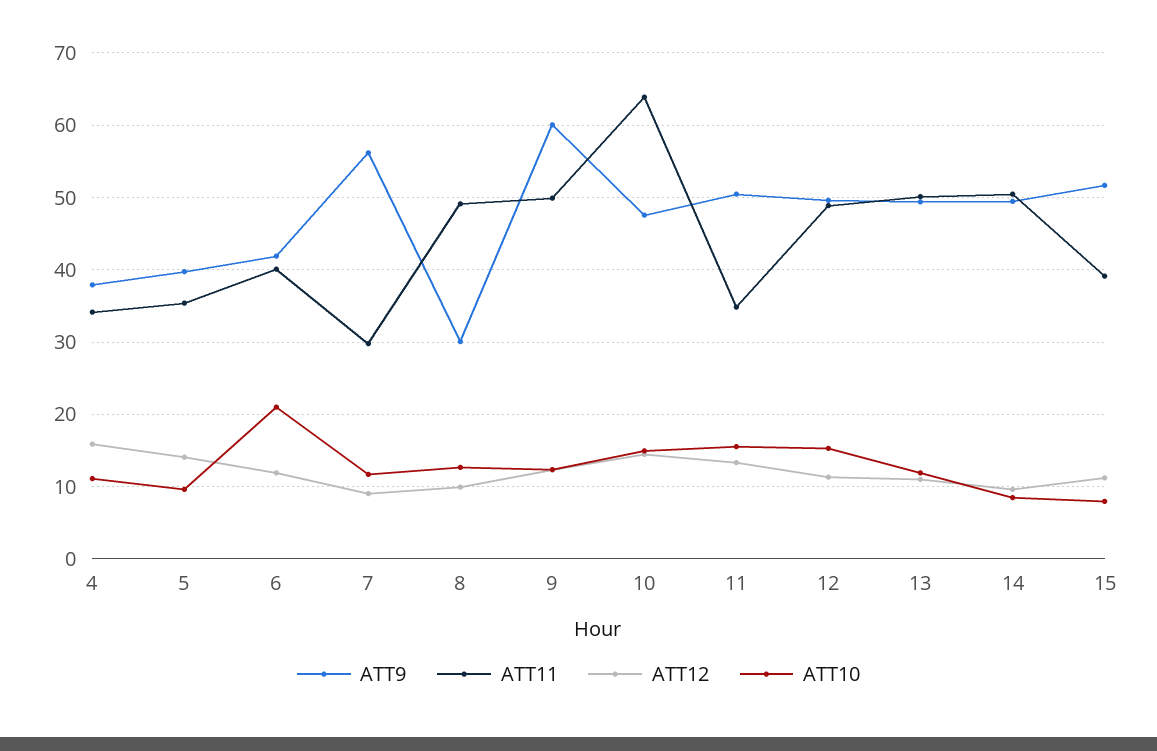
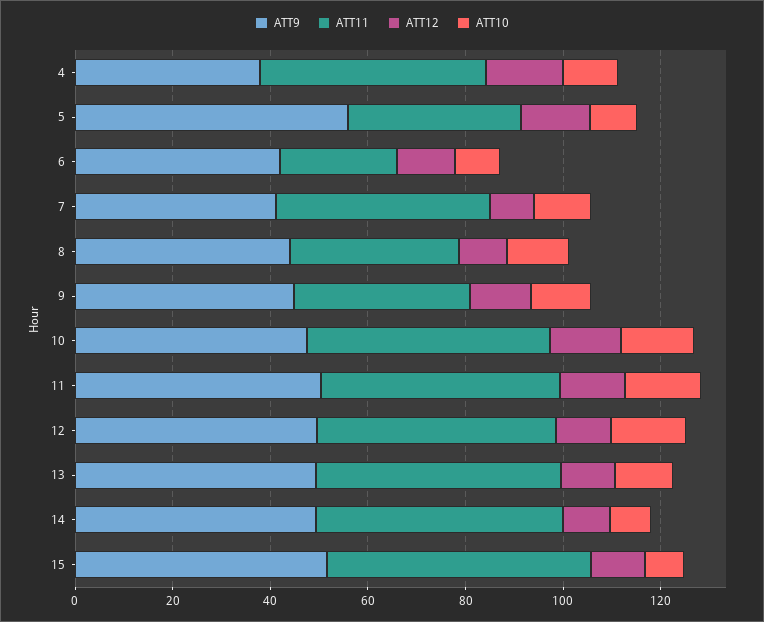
  {
    "ATT9": {
      "4": 38,
-     "5": 40,
+     "5": 55,
      "6": 42,
-     "7": 56,
+     "7": 40,
-     "8": 30,
+     "8": 45,
-     "9": 60,
+     "9": 45,
      "10": 48,
      "11": 50,
      "12": 50,
      "13": 49,
      "14": 49,
      "15": 52
    },
    "ATT11": {
-     "4": 34,
+     "4": 45,
      "5": 35,
-     "6": 40,
+     "6": 25,
-     "7": 30,
+     "7": 45,
-     "8": 49,
+     "8": 35,
-     "9": 50,
+     "9": 35,
-     "10": 64,
+     "10": 50,
-     "11": 35,
+     "11": 50,
      "12": 49,
      "13": 50,
      "14": 50,
-     "15": 39
+     "15": 55
    },
    "ATT12": {
      "4": 16,
      "5": 14,
      "6": 12,
      "7": 9,
      "8": 10,
      "9": 12,
      "10": 14,
      "11": 13,
      "12": 11,
      "13": 11,
      "14": 10,
      "15": 11
    },
    "ATT10": {
      "4": 11,
      "5": 10,
-     "6": 21,
+     "6": 10,
      "7": 12,
      "8": 13,
      "9": 12,
      "10": 15,
      "11": 16,
      "12": 15,
      "13": 12,
      "14": 8,
      "15": 8
    }
  }

